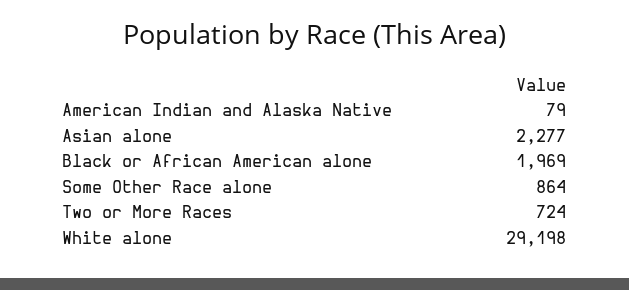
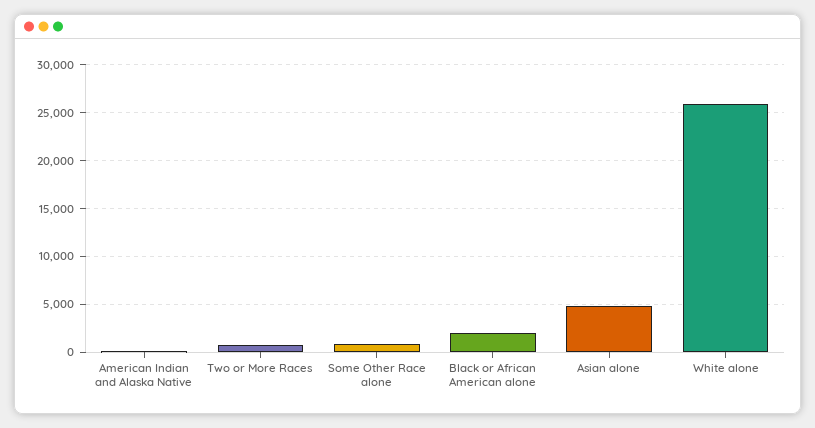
  {
    "American Indian and Alaska Native": 79,
-   "Asian alone": 2277,
+   "Asian alone": 5000,
    "Black or African American alone": 1969,
    "Some Other Race alone": 864,
    "Two or More Races": 724,
-   "White alone": 29198
+   "White alone": 26000
  }

